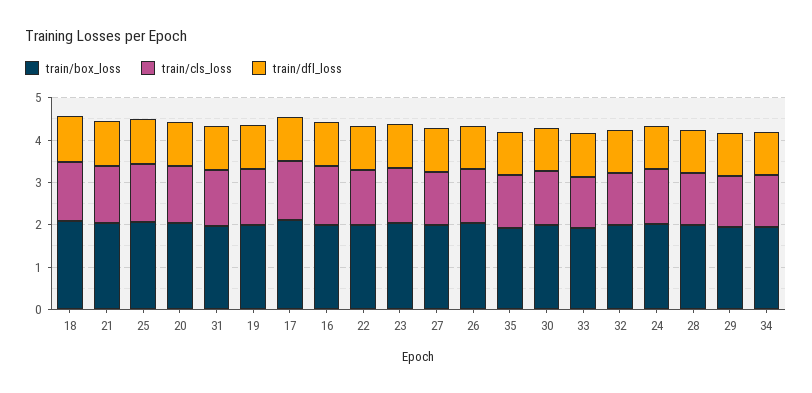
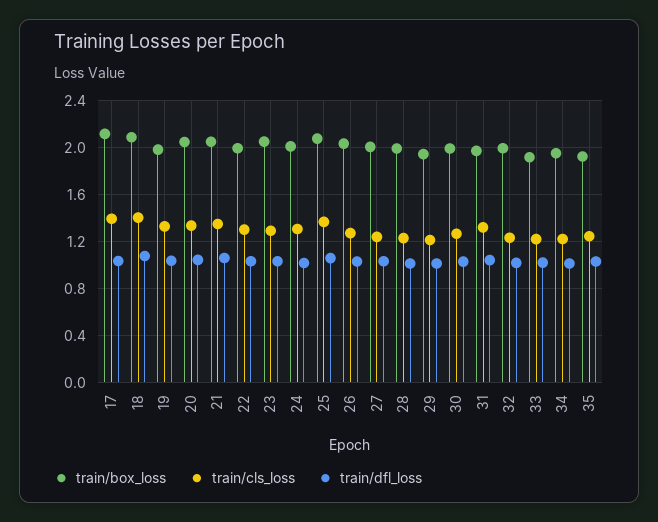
  {
    "train/box_loss": {
      "18": 2.1,
      "21": 2,
      "25": 2.1,
      "20": 2,
      "31": 2,
      "19": 2,
      "17": 2.1,
-     "16": 2,
      "22": 2,
      "23": 2.1,
      "27": 2,
      "26": 2,
      "35": 1.9,
      "30": 2,
      "33": 1.9,
      "32": 2,
      "24": 2,
      "28": 2,
      "29": 1.9,
      "34": 2
    },
    "train/cls_loss": {
      "18": 1.4,
      "21": 1.3,
      "25": 1.4,
      "20": 1.3,
      "31": 1.3,
      "19": 1.3,
      "17": 1.4,
-     "16": 1.4,
      "22": 1.3,
      "23": 1.3,
      "27": 1.2,
      "26": 1.3,
      "35": 1.2,
      "30": 1.3,
      "33": 1.2,
      "32": 1.2,
      "24": 1.3,
      "28": 1.2,
      "29": 1.2,
      "34": 1.2
    },
    "train/dfl_loss": {
      "18": 1.1,
      "21": 1.1,
      "25": 1.1,
      "20": 1,
      "31": 1,
      "19": 1,
      "17": 1,
-     "16": 1,
      "22": 1,
      "23": 1,
      "27": 1,
      "26": 1,
      "35": 1,
      "30": 1,
      "33": 1,
      "32": 1,
      "24": 1,
      "28": 1,
      "29": 1,
      "34": 1
    }
  }

